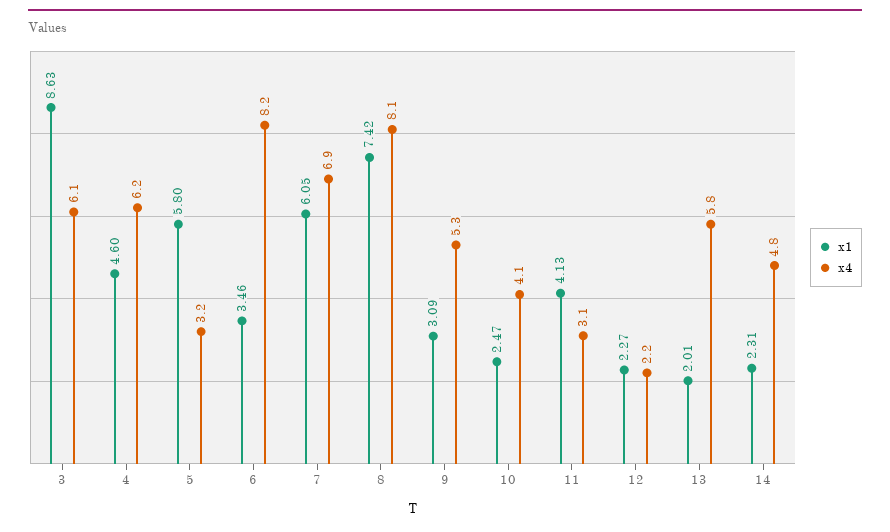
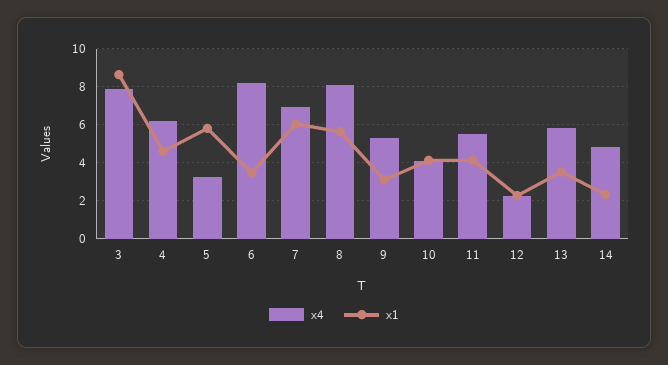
  {
    "x1": {
      "3": 8.63,
      "4": 4.6,
      "5": 5.8,
      "6": 3.46,
      "7": 6.05,
-     "8": 7.42,
+     "8": 5.5,
      "9": 3.09,
-     "10": 2.47,
+     "10": 4,
      "11": 4.13,
      "12": 2.27,
-     "13": 2.01,
+     "13": 3.5,
      "14": 2.31
    },
    "x4": {
-     "3": 6.1,
+     "3": 8,
      "4": 6.2,
      "5": 3.2,
      "6": 8.2,
      "7": 6.9,
      "8": 8.1,
      "9": 5.3,
      "10": 4.1,
-     "11": 3.1,
+     "11": 5.5,
      "12": 2.2,
      "13": 5.8,
      "14": 4.8
    }
  }

